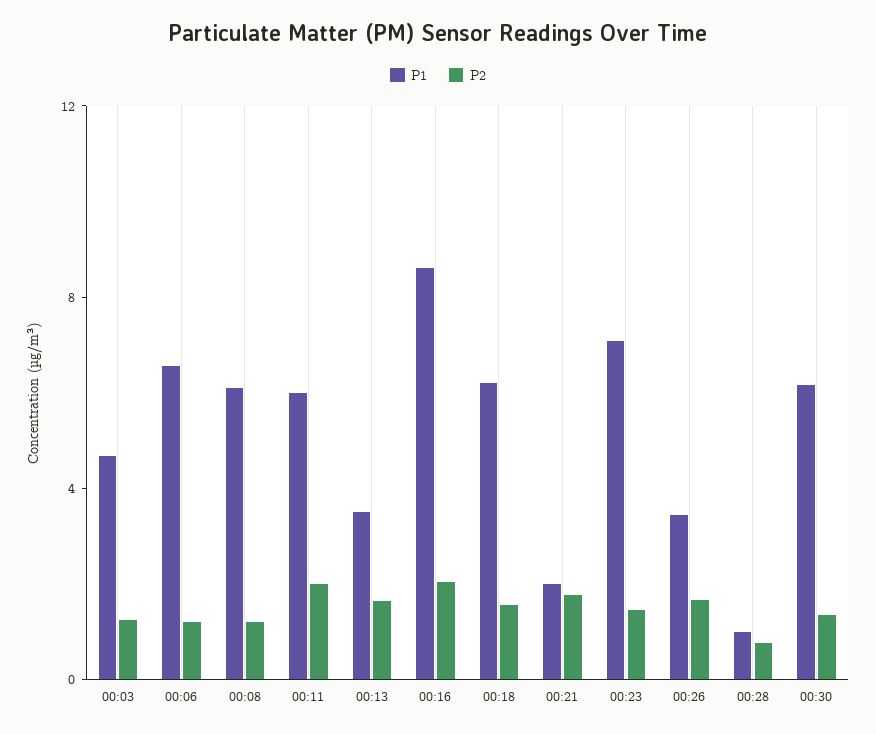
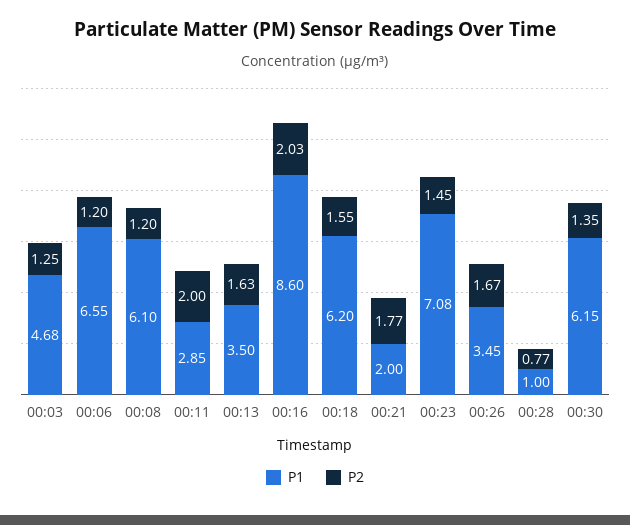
  {
    "P1": {
      "00:03": 4.68,
      "00:06": 6.55,
      "00:08": 6.1,
-     "00:11": 6,
+     "00:11": 2.85,
      "00:13": 3.5,
      "00:16": 8.6,
      "00:18": 6.2,
      "00:21": 2,
      "00:23": 7.08,
      "00:26": 3.45,
      "00:28": 1,
      "00:30": 6.15
    },
    "P2": {
      "00:03": 1.25,
      "00:06": 1.2,
      "00:08": 1.2,
      "00:11": 2,
      "00:13": 1.63,
      "00:16": 2.03,
      "00:18": 1.55,
      "00:21": 1.77,
      "00:23": 1.45,
      "00:26": 1.67,
      "00:28": 0.77,
      "00:30": 1.35
    }
  }

